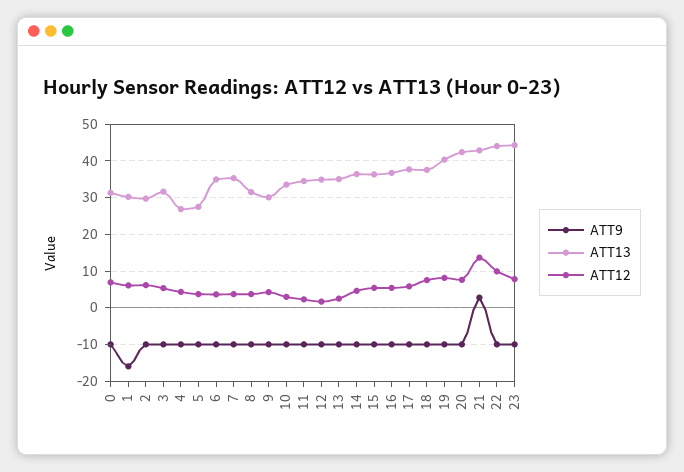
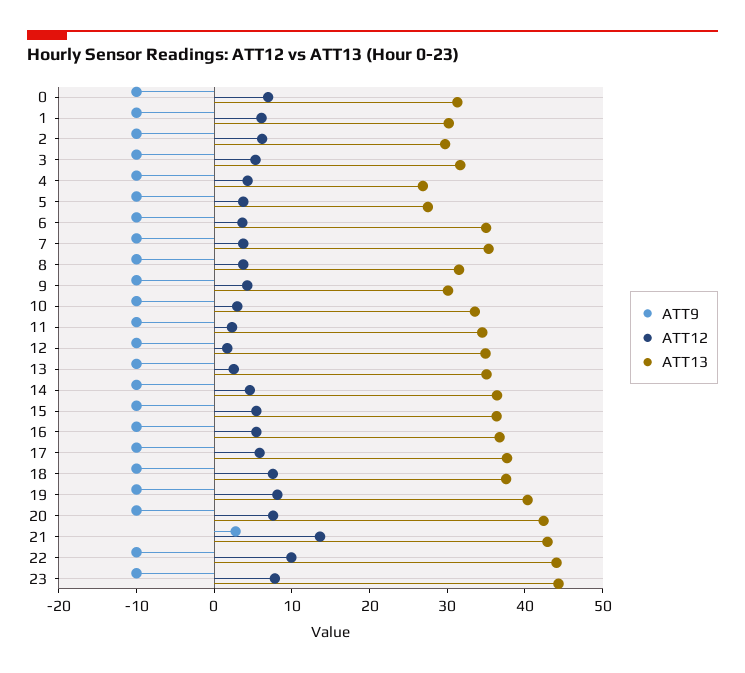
  {
    "ATT9": {
      "0": -10,
-     "1": -16,
+     "1": -10,
      "2": -10,
      "3": -10,
      "4": -10,
      "5": -10,
      "6": -10,
      "7": -10,
      "8": -10,
      "9": -10,
      "10": -10,
      "11": -10,
      "12": -10,
      "13": -10,
      "14": -10,
      "15": -10,
      "16": -10,
      "17": -10,
      "18": -10,
      "19": -10,
      "20": -10,
      "21": 2,
      "22": -10,
      "23": -10
    },
    "ATT13": {
      "0": 32,
      "1": 30,
      "2": 30,
      "3": 32,
      "4": 26,
      "5": 28,
      "6": 36,
      "7": 36,
      "8": 32,
      "9": 30,
      "10": 34,
      "11": 34,
      "12": 34,
      "13": 36,
      "14": 36,
      "15": 36,
      "16": 36,
      "17": 38,
      "18": 38,
      "19": 40,
      "20": 42,
      "21": 42,
      "22": 44,
      "23": 44
    },
    "ATT12": {
      "0": 6,
      "1": 6,
      "2": 6,
      "3": 6,
      "4": 4,
      "5": 4,
      "6": 4,
      "7": 4,
      "8": 4,
      "9": 4,
      "10": 2,
      "11": 2,
      "12": 2,
      "13": 2,
      "14": 4,
      "15": 6,
      "16": 6,
      "17": 6,
      "18": 8,
      "19": 8,
      "20": 8,
      "21": 14,
      "22": 10,
      "23": 8
    }
  }

